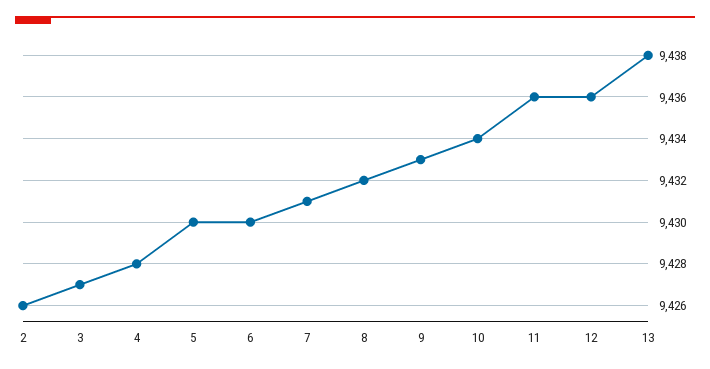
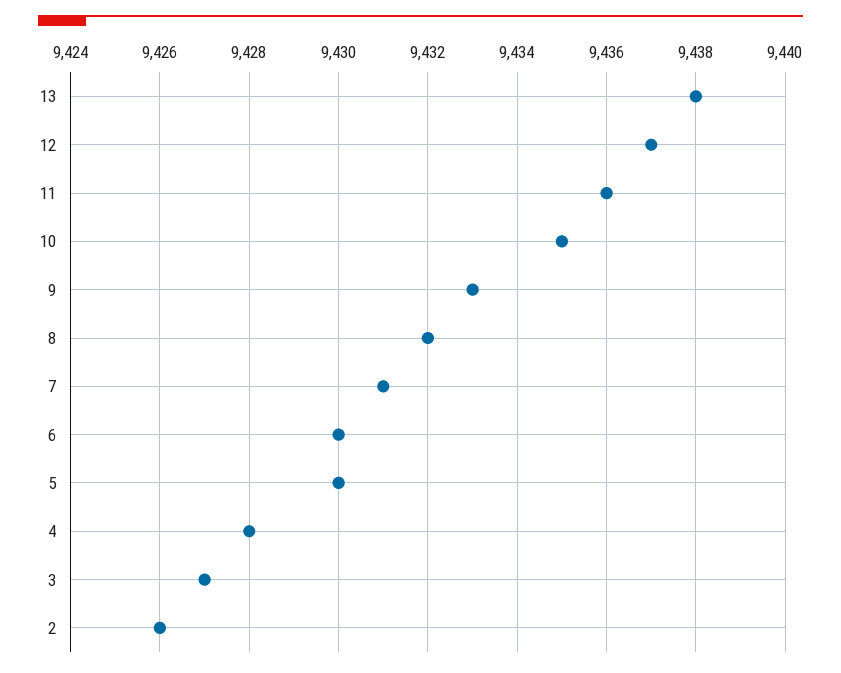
  {
    "2": 9426,
    "3": 9427,
    "4": 9428,
    "5": 9430,
    "6": 9430,
    "7": 9431,
    "8": 9432,
    "9": 9433,
-   "10": 9434,
+   "10": 9435,
    "11": 9436,
-   "12": 9436,
+   "12": 9437,
    "13": 9438
  }

